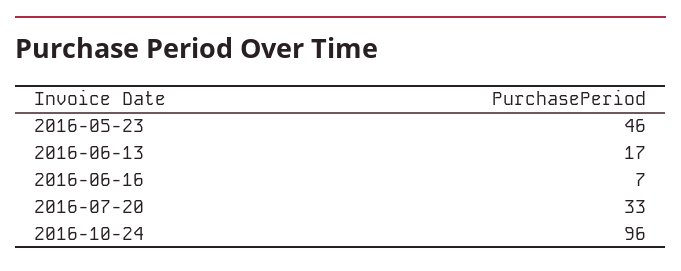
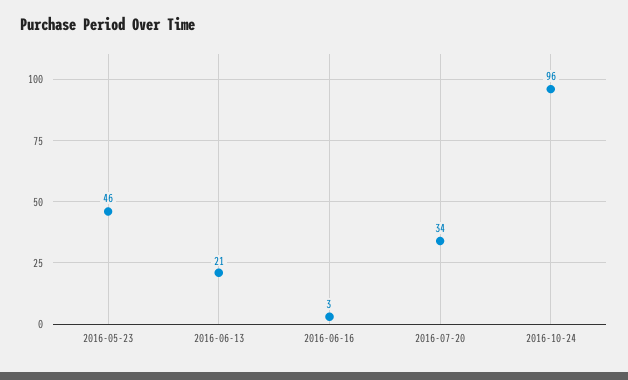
  {
    "2016-05-23": 46,
-   "2016-06-13": 17,
+   "2016-06-13": 21,
-   "2016-06-16": 7,
+   "2016-06-16": 3,
-   "2016-07-20": 33,
+   "2016-07-20": 34,
    "2016-10-24": 96
  }

